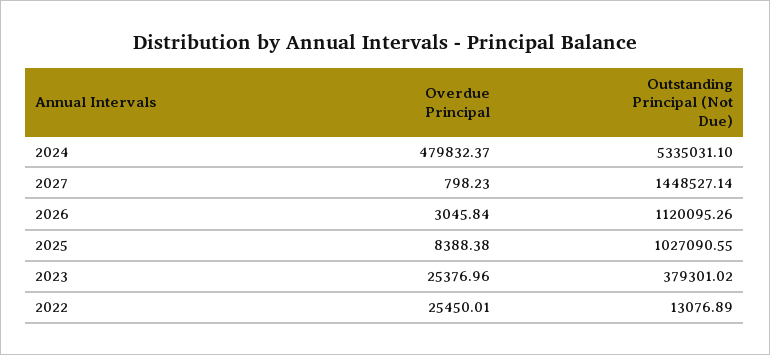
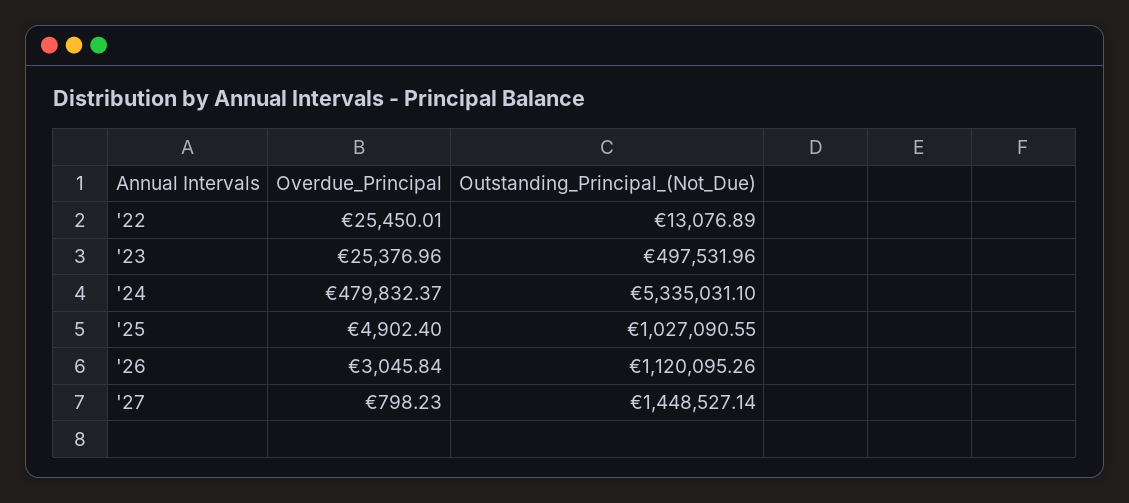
  {
    "Overdue Principal": {
      "2024": 479832.37,
      "2027": 798.23,
      "2026": 3045.84,
-     "2025": 8388.38,
+     "2025": 4902.4,
      "2023": 25376.96,
      "2022": 25450.01
    },
    "Outstanding Principal (Not Due)": {
      "2024": 5335031.1,
      "2027": 1448527.14,
      "2026": 1120095.26,
      "2025": 1027090.55,
-     "2023": 379301.02,
+     "2023": 497531.96,
      "2022": 13076.89
    }
  }

